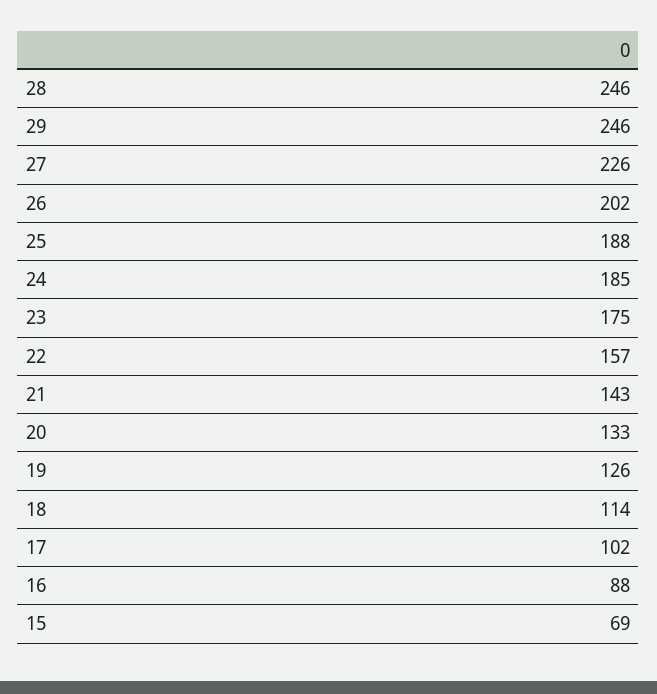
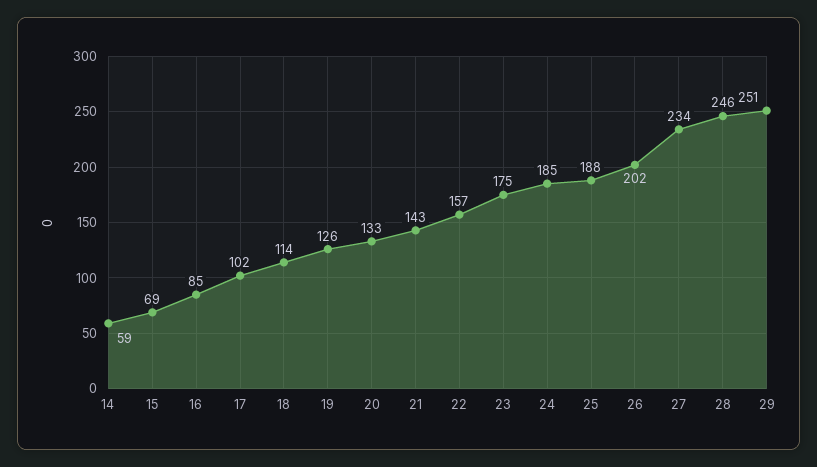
  {
    "28": 246,
-   "29": 246,
+   "29": 251,
-   "27": 226,
+   "27": 234,
    "26": 202,
    "25": 188,
    "24": 185,
    "23": 175,
    "22": 157,
    "21": 143,
    "20": 133,
    "19": 126,
    "18": 114,
    "17": 102,
-   "16": 88,
+   "16": 85,
-   "15": 69
+   "15": 69,
+   "14": 59
  }

